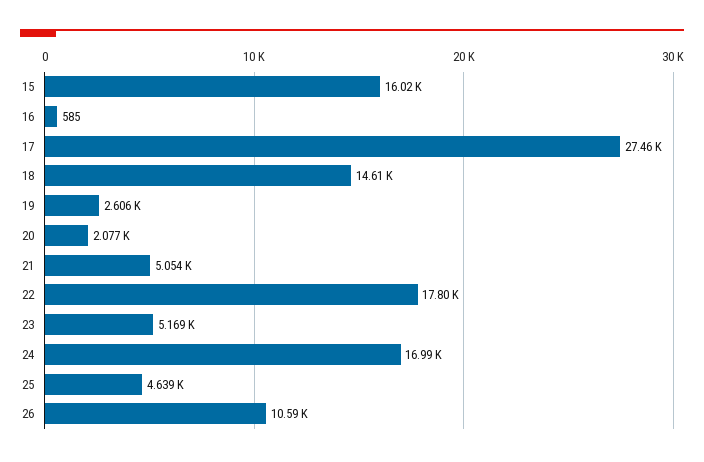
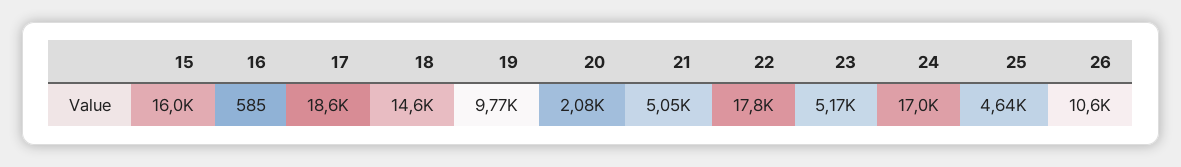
  {
    "15": 16020,
    "16": 585,
-   "17": 27460,
+   "17": 18600,
    "18": 14610,
-   "19": 2606,
+   "19": 9770,
    "20": 2077,
    "21": 5054,
    "22": 17800,
    "23": 5169,
    "24": 16990,
    "25": 4639,
    "26": 10590
  }

